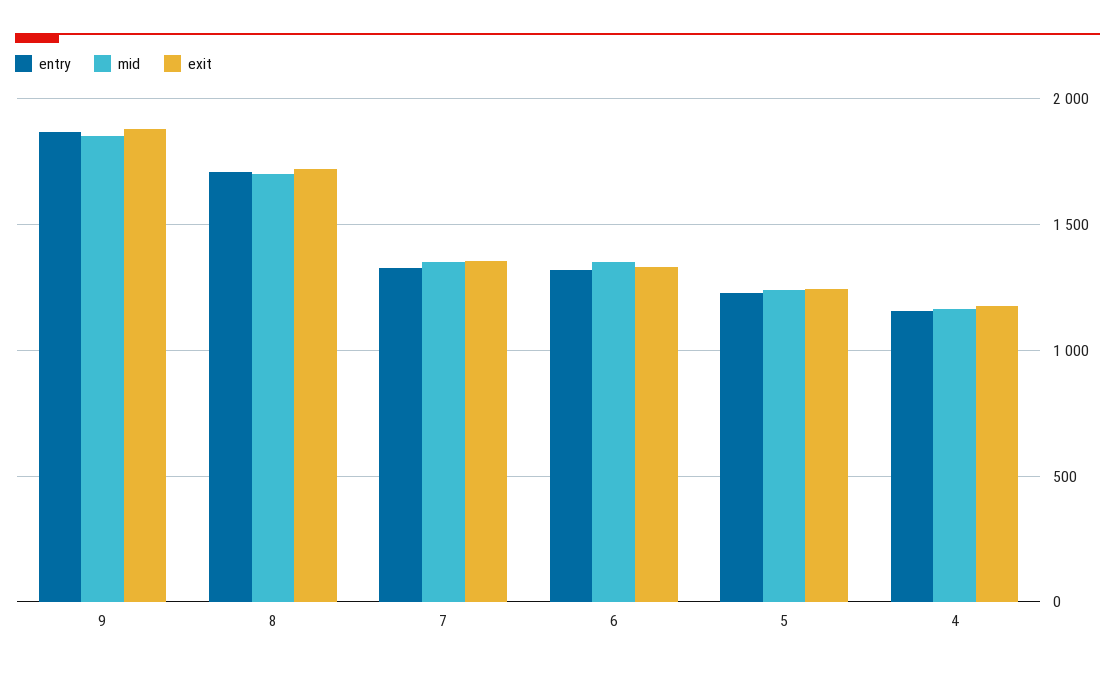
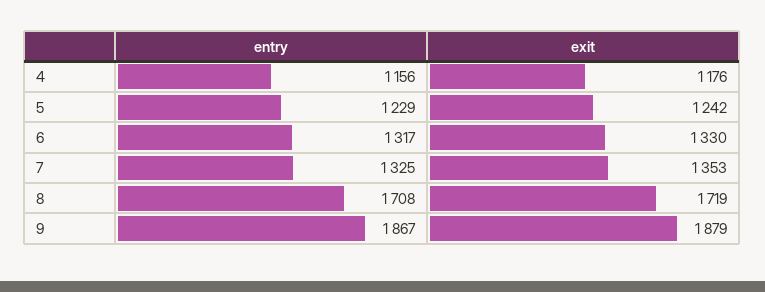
  {
    "entry": {
      "9": 1867,
      "8": 1708,
      "7": 1325,
      "6": 1317,
      "5": 1229,
      "4": 1156
    },
-   "mid": {
-     "9": 1850,
-     "8": 1700,
-     "7": 1350,
-     "6": 1350,
-     "5": 1250,
-     "4": 1150
-   },
    "exit": {
      "9": 1879,
      "8": 1719,
      "7": 1353,
      "6": 1330,
      "5": 1242,
      "4": 1176
    }
  }

